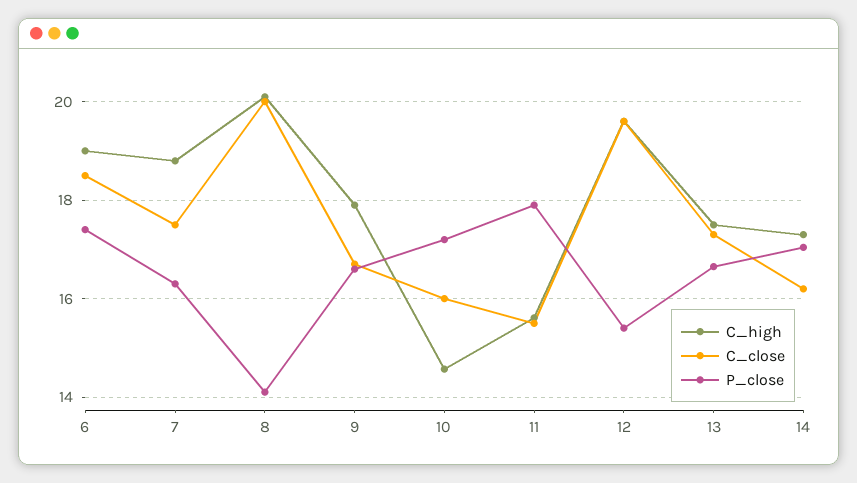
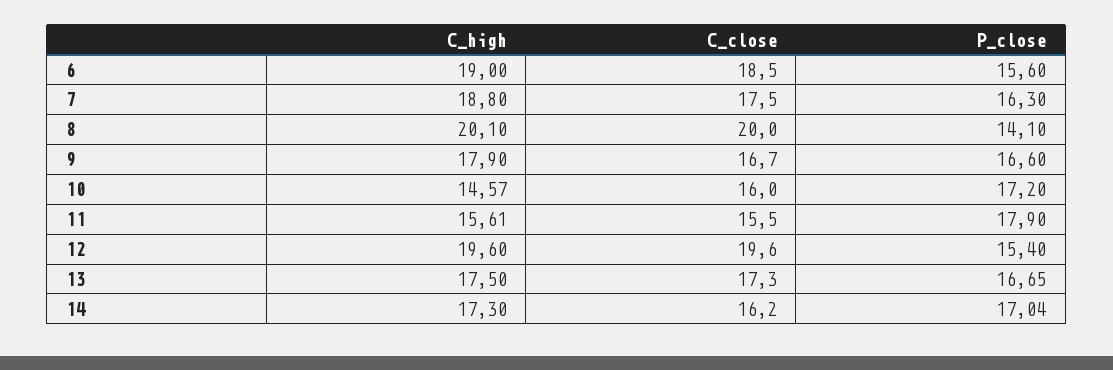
  {
    "C_high": {
      "6": 19,
      "7": 18.8,
      "8": 20.1,
      "9": 17.9,
      "10": 14.57,
      "11": 15.61,
      "12": 19.6,
      "13": 17.5,
      "14": 17.3
    },
    "C_close": {
      "6": 18.5,
      "7": 17.5,
      "8": 20,
      "9": 16.7,
      "10": 16,
      "11": 15.5,
      "12": 19.6,
      "13": 17.3,
      "14": 16.2
    },
    "P_close": {
-     "6": 17.4,
+     "6": 15.6,
      "7": 16.3,
      "8": 14.1,
      "9": 16.6,
      "10": 17.2,
      "11": 17.9,
      "12": 15.4,
      "13": 16.65,
      "14": 17.04
    }
  }

